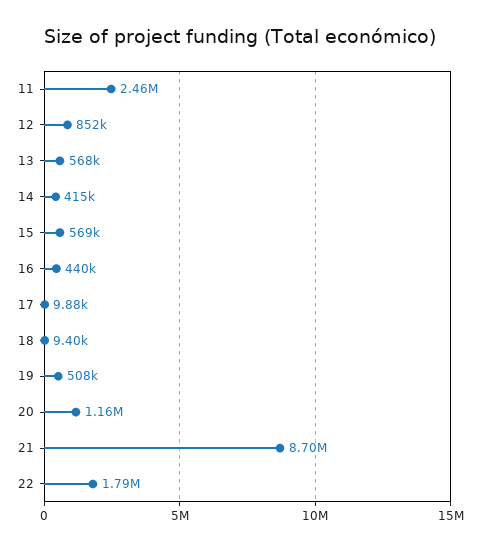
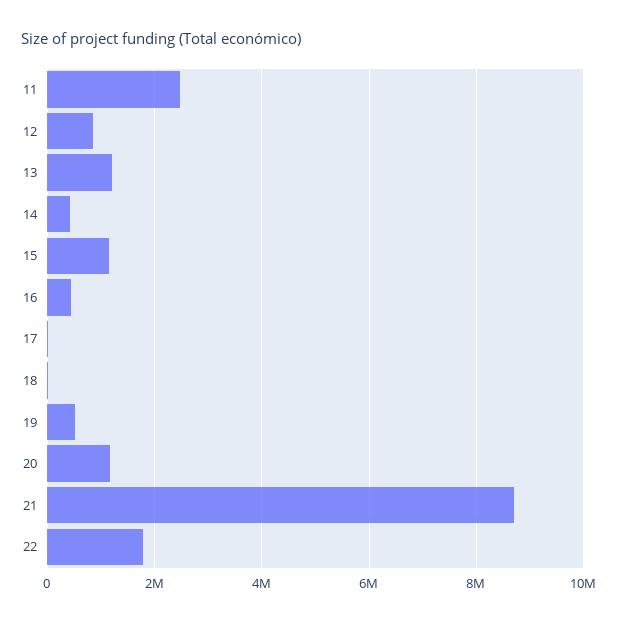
  {
    "11": 2460000,
    "12": 852000,
-   "13": 568000,
+   "13": 1200000,
    "14": 415000,
-   "15": 569000,
+   "15": 1200000,
    "16": 440000,
    "17": 9880,
    "18": 9400,
    "19": 508000,
    "20": 1160000,
    "21": 8700000,
    "22": 1790000
  }

